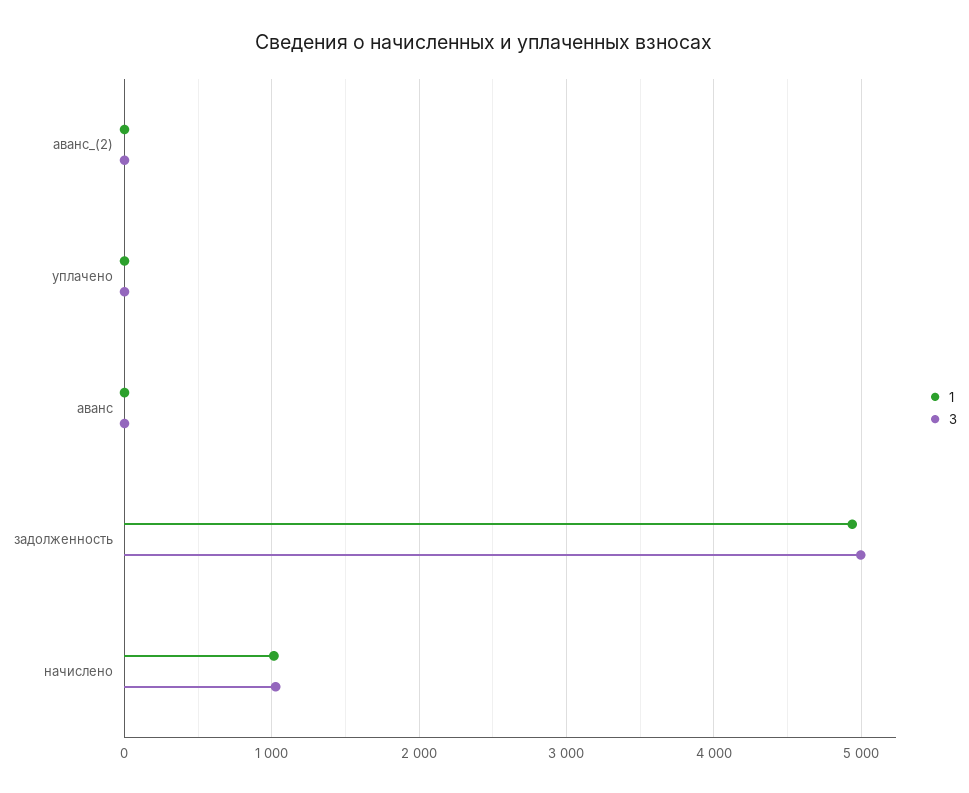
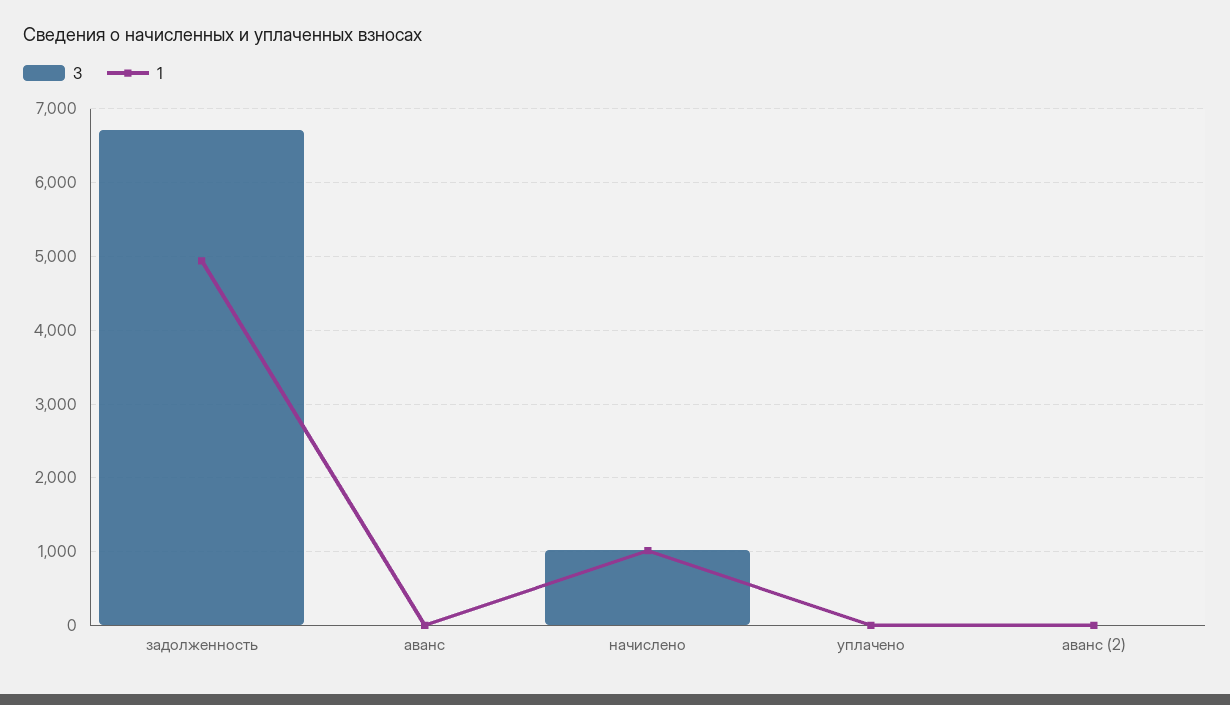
  {
    "1": {
      "аванс_(2)": 0,
      "уплачено": 0,
      "аванс": 0,
      "задолженность": 4900,
      "начислено": 1000
    },
    "3": {
      "аванс_(2)": 0,
      "уплачено": 0,
      "аванс": 0,
-     "задолженность": 5000,
+     "задолженность": 6700,
      "начислено": 1000
    }
  }

